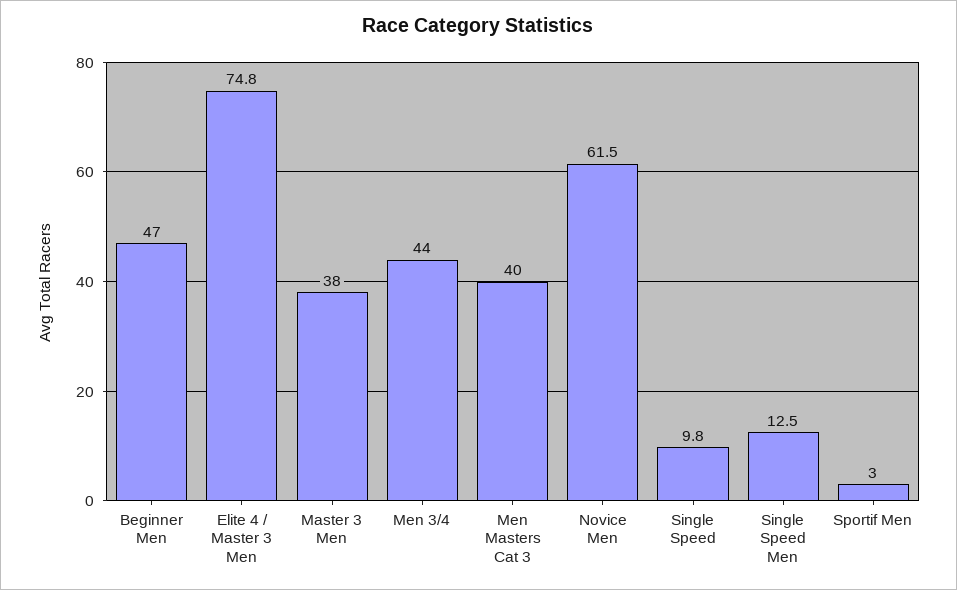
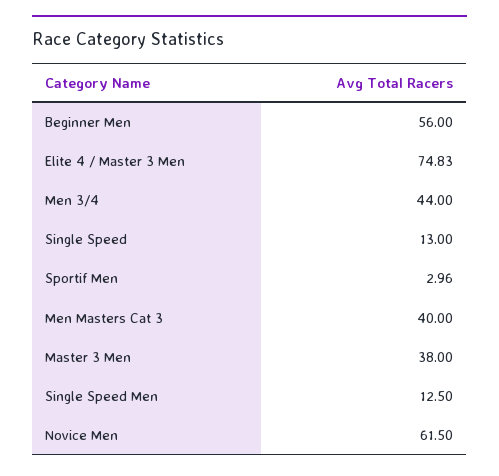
  {
-   "Beginner Men": 47,
+   "Beginner Men": 56,
    "Elite 4 / Master 3 Men": 74.83,
    "Master 3 Men": 38,
    "Men 3/4": 44,
    "Men Masters Cat 3": 40,
    "Novice Men": 61.5,
-   "Single Speed": 9.8,
+   "Single Speed": 13,
    "Single Speed Men": 12.5,
    "Sportif Men": 2.96
  }

